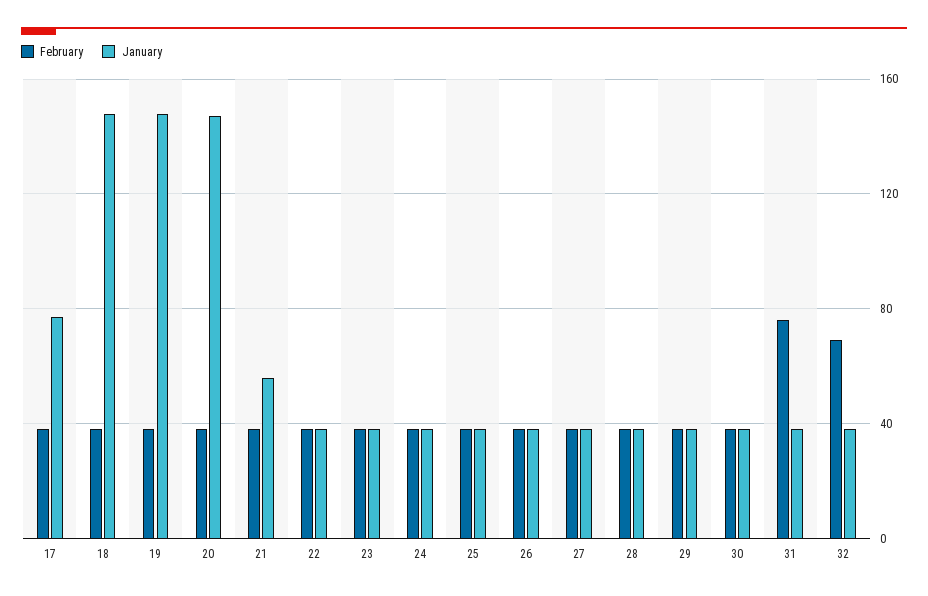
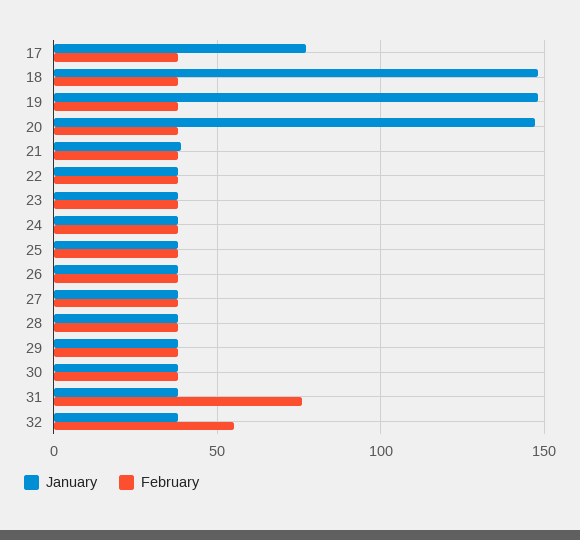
  {
    "February": {
      "17": 40,
      "18": 40,
      "19": 40,
      "20": 40,
      "21": 40,
      "22": 40,
      "23": 40,
      "24": 40,
      "25": 40,
      "26": 40,
      "27": 40,
      "28": 40,
      "29": 40,
      "30": 40,
      "31": 75,
-     "32": 70
+     "32": 55
    },
    "January": {
      "17": 75,
      "18": 150,
      "19": 150,
      "20": 145,
-     "21": 55,
+     "21": 40,
      "22": 40,
      "23": 40,
      "24": 40,
      "25": 40,
      "26": 40,
      "27": 40,
      "28": 40,
      "29": 40,
      "30": 40,
      "31": 40,
      "32": 40
    }
  }

